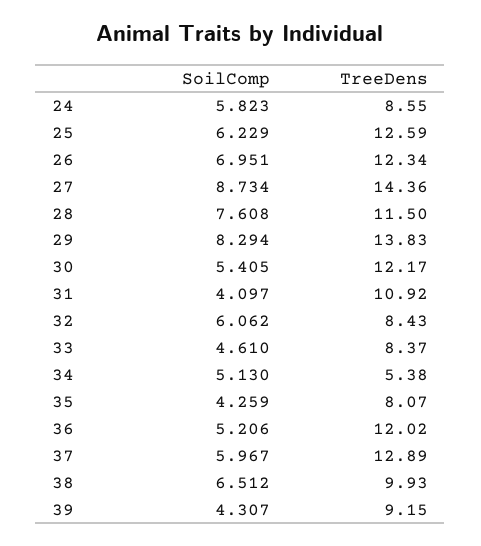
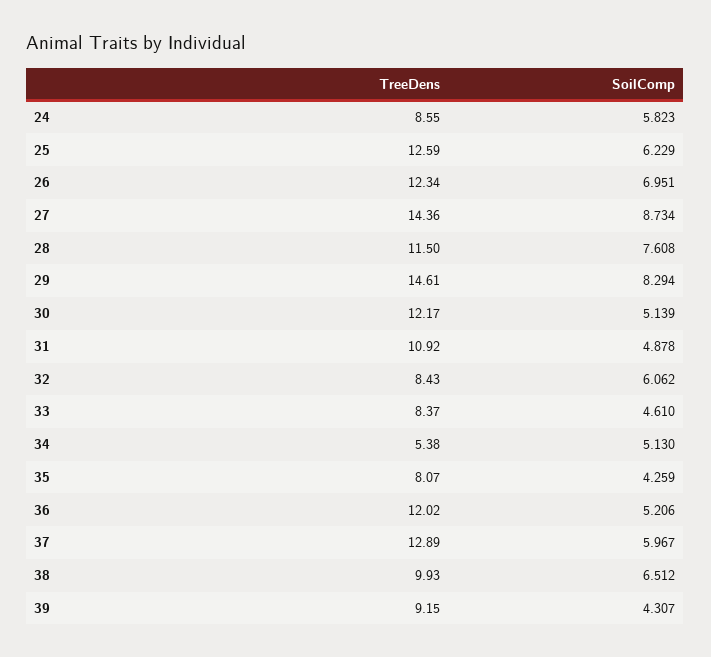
  {
    "SoilComp": {
      "24": 5.823,
      "25": 6.229,
      "26": 6.951,
      "27": 8.734,
      "28": 7.608,
      "29": 8.294,
-     "30": 5.405,
+     "30": 5.139,
-     "31": 4.097,
+     "31": 4.878,
      "32": 6.062,
      "33": 4.61,
      "34": 5.13,
      "35": 4.259,
      "36": 5.206,
      "37": 5.967,
      "38": 6.512,
      "39": 4.307
    },
    "TreeDens": {
      "24": 8.55,
      "25": 12.59,
      "26": 12.34,
      "27": 14.36,
      "28": 11.5,
-     "29": 13.83,
+     "29": 14.61,
      "30": 12.17,
      "31": 10.92,
      "32": 8.43,
      "33": 8.37,
      "34": 5.38,
      "35": 8.07,
      "36": 12.02,
      "37": 12.89,
      "38": 9.93,
      "39": 9.15
    }
  }

